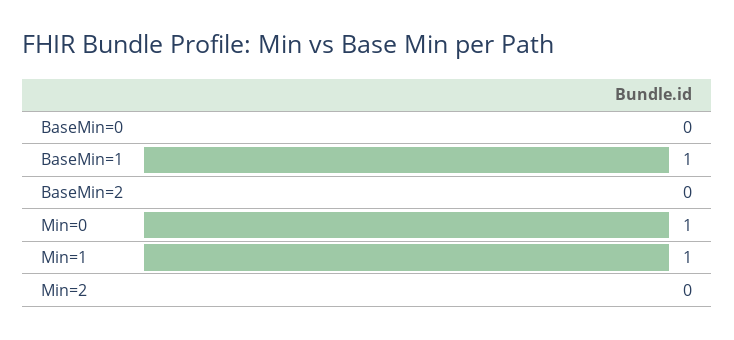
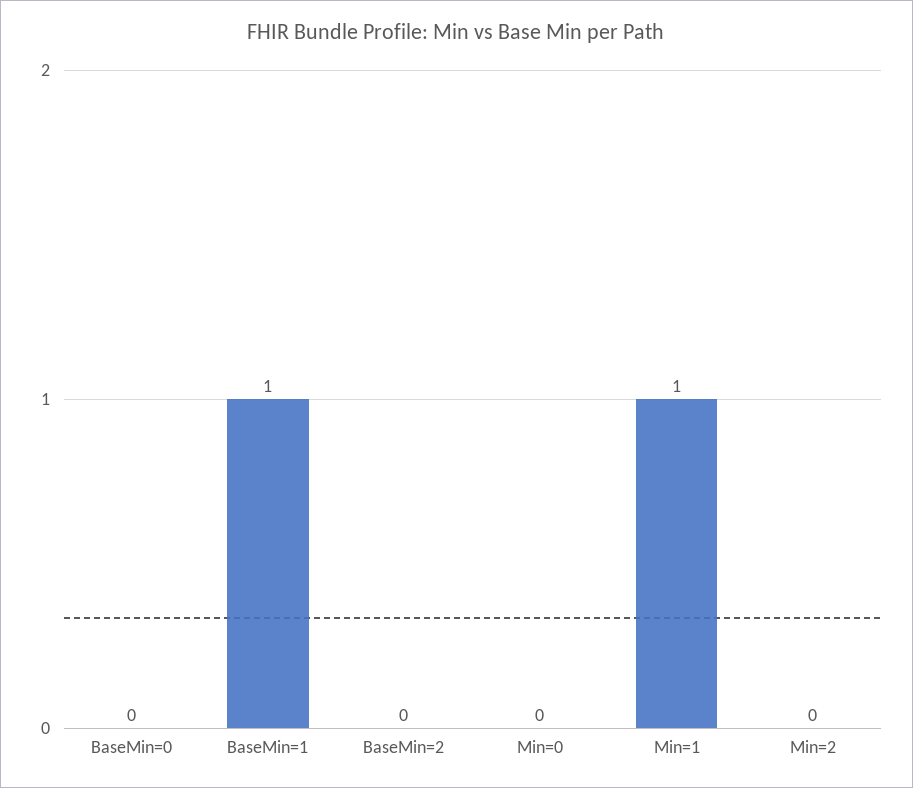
  {
    "BaseMin=0": 0,
    "BaseMin=1": 1,
    "BaseMin=2": 0,
-   "Min=0": 1,
+   "Min=0": 0,
    "Min=1": 1,
    "Min=2": 0
  }

